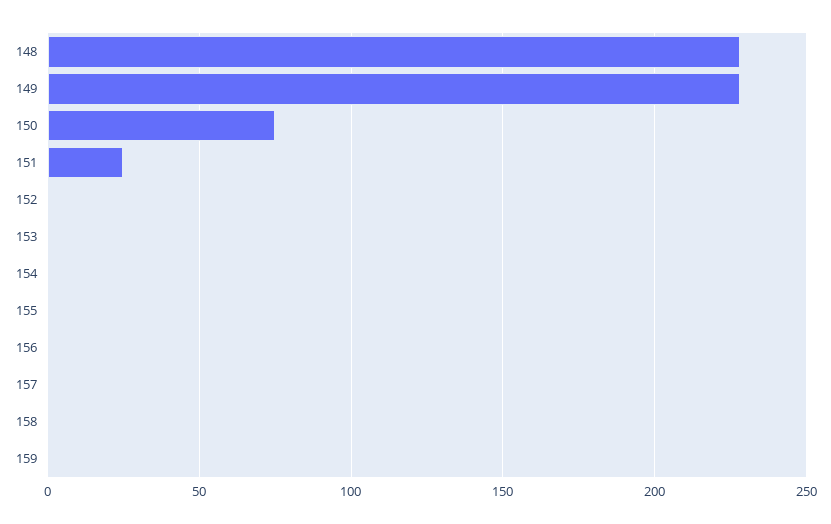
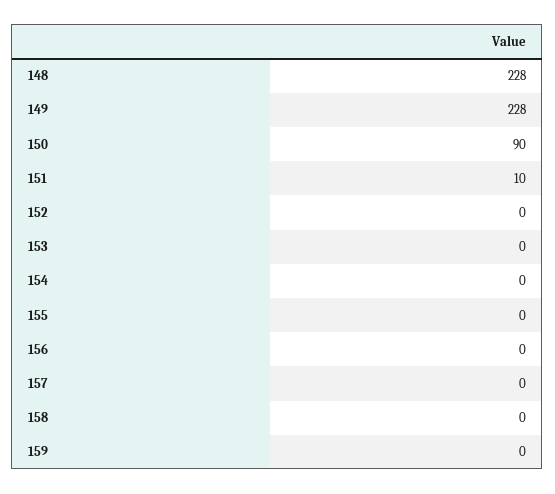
  {
    "148": 228,
    "149": 228,
-   "150": 75,
+   "150": 90,
-   "151": 25,
+   "151": 10,
    "152": 0,
    "153": 0,
    "154": 0,
    "155": 0,
    "156": 0,
    "157": 0,
    "158": 0,
    "159": 0
  }

